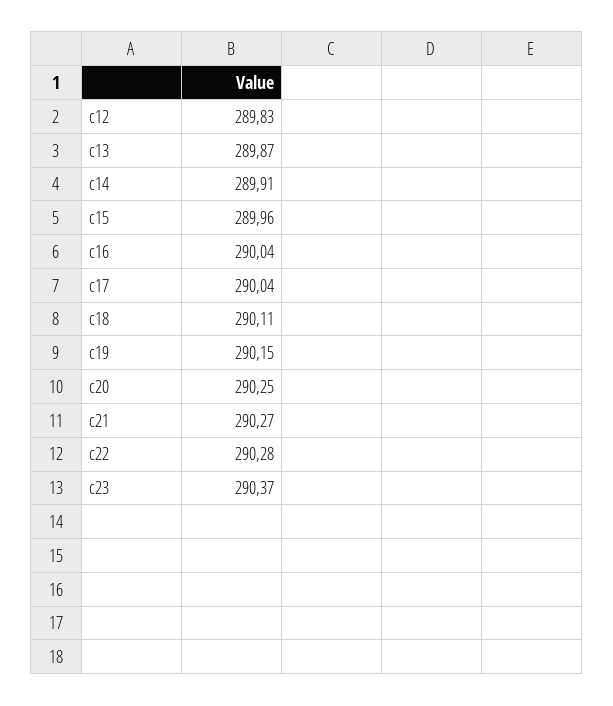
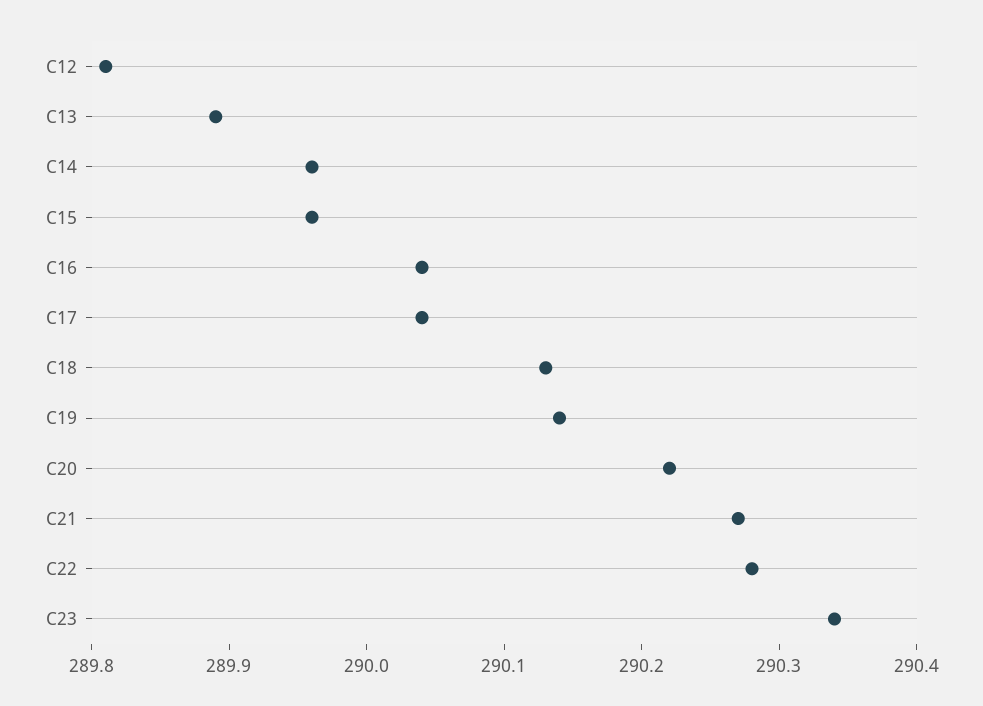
  {
-   "c12": 289.83,
+   "c12": 289.81,
-   "c13": 289.87,
+   "c13": 289.89,
-   "c14": 289.91,
+   "c14": 289.96,
    "c15": 289.96,
    "c16": 290.04,
    "c17": 290.04,
-   "c18": 290.11,
+   "c18": 290.13,
-   "c19": 290.15,
+   "c19": 290.14,
-   "c20": 290.25,
+   "c20": 290.22,
    "c21": 290.27,
    "c22": 290.28,
-   "c23": 290.37
+   "c23": 290.34
  }

